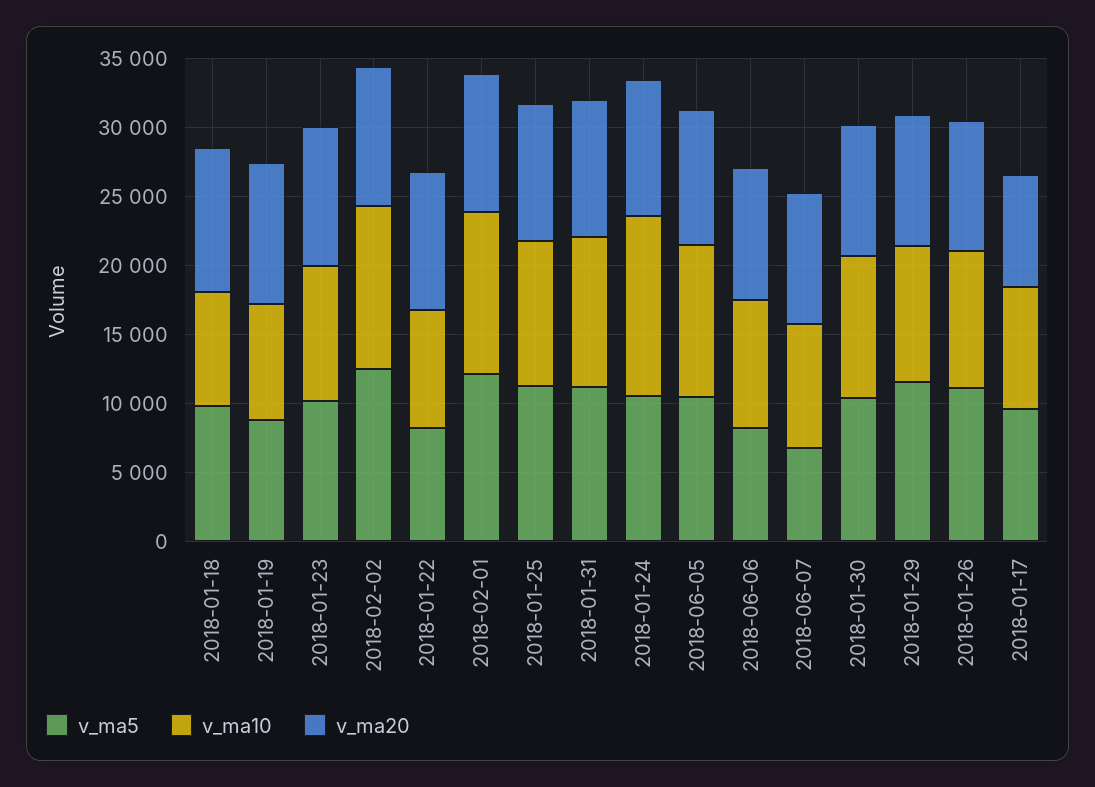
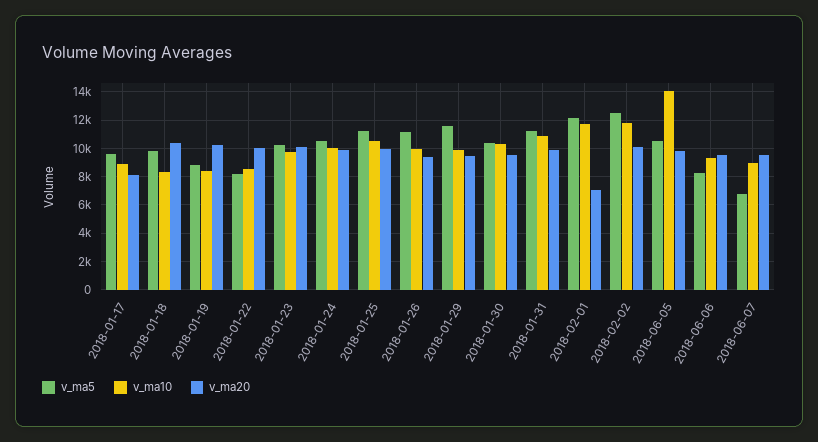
  {
    "v_ma5": {
      "2018-01-18": 10000,
      "2018-01-19": 9000,
      "2018-01-23": 10000,
      "2018-02-02": 12500,
      "2018-01-22": 8000,
      "2018-02-01": 12000,
      "2018-01-25": 11500,
      "2018-01-31": 11000,
      "2018-01-24": 10500,
      "2018-06-05": 10500,
      "2018-06-06": 8000,
      "2018-06-07": 7000,
      "2018-01-30": 10500,
      "2018-01-29": 11500,
      "2018-01-26": 11000,
      "2018-01-17": 9500
    },
    "v_ma10": {
      "2018-01-18": 8500,
      "2018-01-19": 8500,
      "2018-01-23": 9500,
      "2018-02-02": 12000,
      "2018-01-22": 8500,
      "2018-02-01": 11500,
      "2018-01-25": 10500,
      "2018-01-31": 11000,
-     "2018-01-24": 13000,
+     "2018-01-24": 10000,
-     "2018-06-05": 11000,
+     "2018-06-05": 14000,
      "2018-06-06": 9500,
      "2018-06-07": 9000,
      "2018-01-30": 10500,
      "2018-01-29": 10000,
      "2018-01-26": 10000,
      "2018-01-17": 9000
    },
    "v_ma20": {
      "2018-01-18": 10500,
      "2018-01-19": 10000,
      "2018-01-23": 10000,
      "2018-02-02": 10000,
      "2018-01-22": 10000,
-     "2018-02-01": 10000,
+     "2018-02-01": 7000,
      "2018-01-25": 10000,
      "2018-01-31": 10000,
      "2018-01-24": 10000,
      "2018-06-05": 10000,
      "2018-06-06": 9500,
      "2018-06-07": 9500,
      "2018-01-30": 9500,
      "2018-01-29": 9500,
      "2018-01-26": 9500,
      "2018-01-17": 8000
    }
  }

